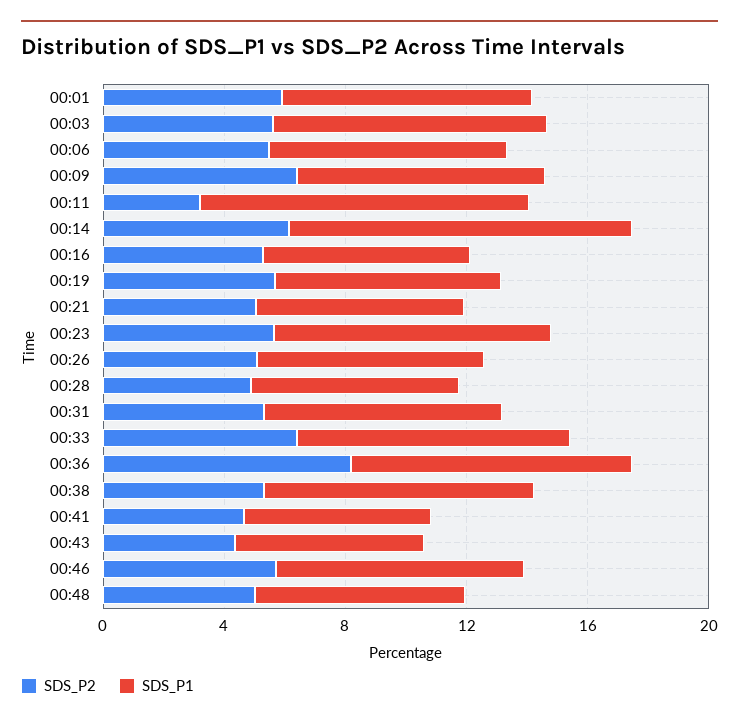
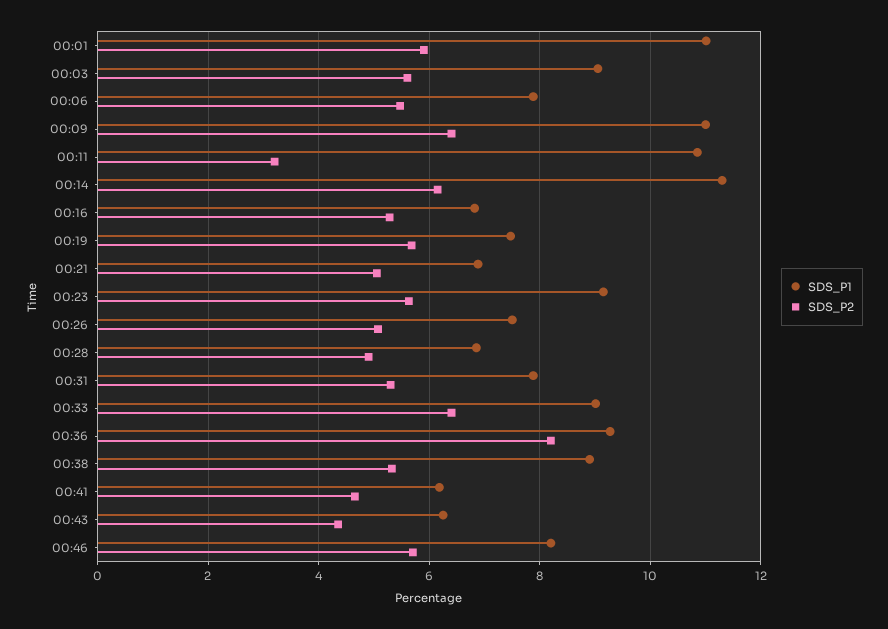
  {
    "SDS_P2": {
      "00:01": 6,
      "00:03": 5.6,
      "00:06": 5.4,
      "00:09": 6.4,
      "00:11": 3.2,
      "00:14": 6.2,
      "00:16": 5.2,
      "00:19": 5.6,
      "00:21": 5,
      "00:23": 5.6,
      "00:26": 5,
      "00:28": 5,
      "00:31": 5.4,
      "00:33": 6.4,
      "00:36": 8.2,
      "00:38": 5.4,
      "00:41": 4.6,
      "00:43": 4.4,
-     "00:46": 5.8,
+     "00:46": 5.8
-     "00:48": 5
    },
    "SDS_P1": {
-     "00:01": 8,
+     "00:01": 11,
      "00:03": 9,
      "00:06": 7.8,
-     "00:09": 8,
+     "00:09": 11,
      "00:11": 10.8,
      "00:14": 11.4,
      "00:16": 6.8,
      "00:19": 7.4,
      "00:21": 6.8,
      "00:23": 9.2,
      "00:26": 7.6,
      "00:28": 6.8,
      "00:31": 7.8,
      "00:33": 9,
      "00:36": 9.2,
      "00:38": 9,
      "00:41": 6.2,
      "00:43": 6.2,
-     "00:46": 8.2,
+     "00:46": 8.2
-     "00:48": 7
    }
  }

